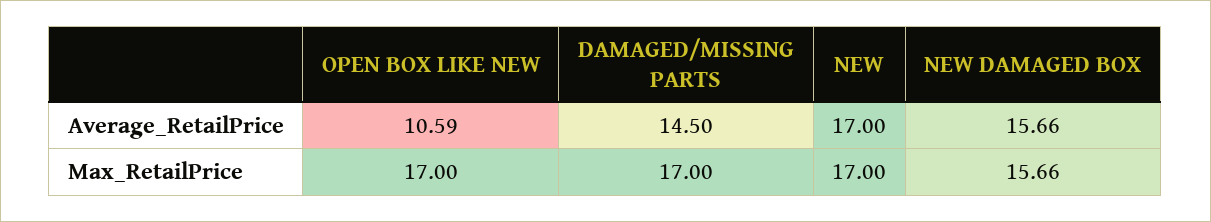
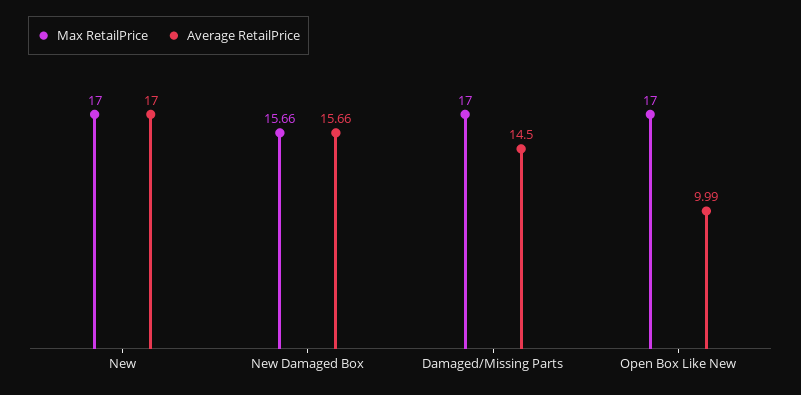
  {
    "Average_RetailPrice": {
-     "OPEN BOX LIKE NEW": 10.59,
+     "OPEN BOX LIKE NEW": 9.99,
      "DAMAGED/MISSING PARTS": 14.5,
      "NEW": 17,
      "NEW DAMAGED BOX": 15.66
    },
    "Max_RetailPrice": {
      "OPEN BOX LIKE NEW": 17,
      "DAMAGED/MISSING PARTS": 17,
      "NEW": 17,
      "NEW DAMAGED BOX": 15.66
    }
  }

